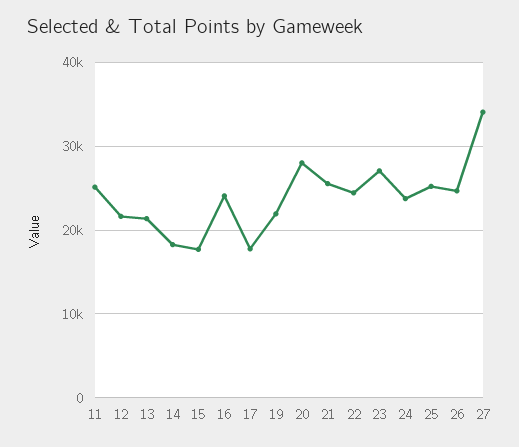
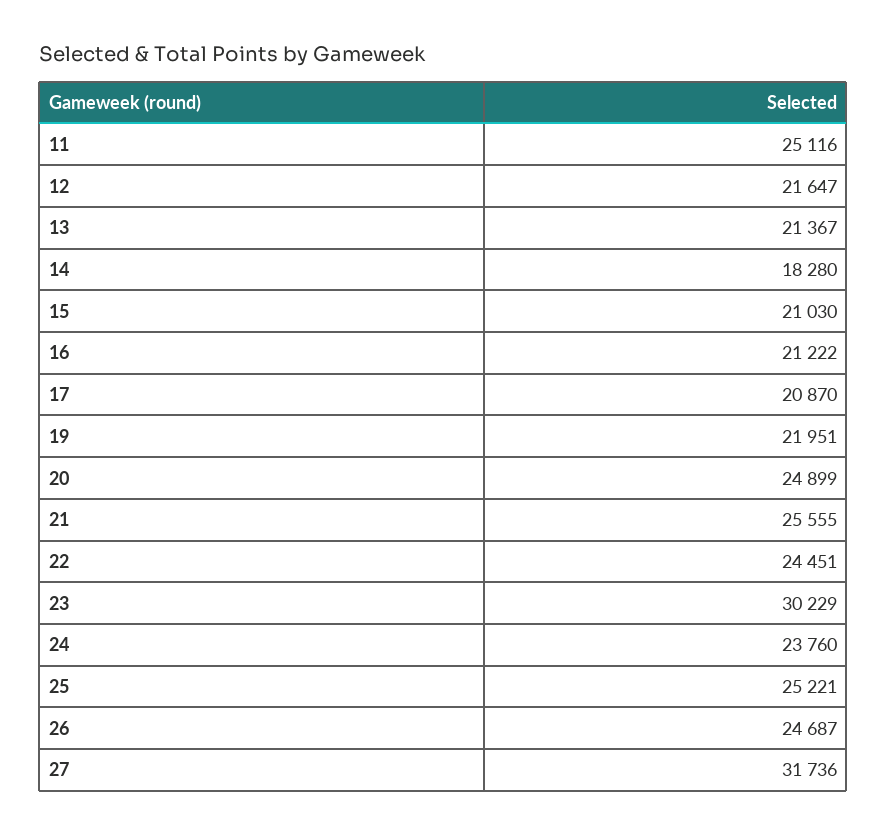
  {
    "11": 25116,
    "12": 21647,
    "13": 21367,
    "14": 18280,
-   "15": 18000,
+   "15": 21030,
-   "16": 24000,
+   "16": 21222,
-   "17": 18000,
+   "17": 20870,
    "19": 21951,
-   "20": 28000,
+   "20": 24899,
    "21": 25555,
    "22": 24451,
-   "23": 27000,
+   "23": 30229,
    "24": 23760,
    "25": 25221,
    "26": 24687,
-   "27": 34000
+   "27": 31736
  }

